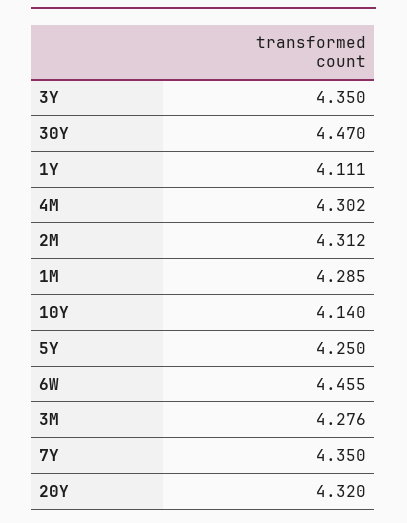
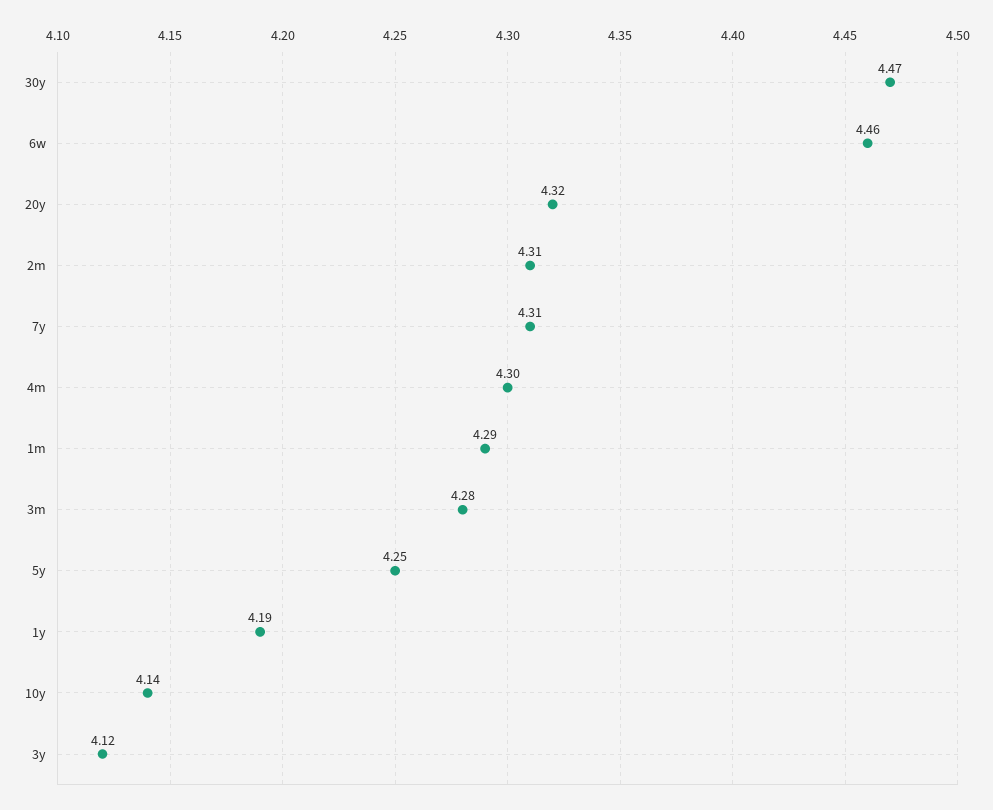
  {
-   "3Y": 4.35,
+   "3Y": 4.12,
    "30Y": 4.47,
-   "1Y": 4.111,
+   "1Y": 4.19,
    "4M": 4.302,
    "2M": 4.312,
    "1M": 4.285,
    "10Y": 4.14,
    "5Y": 4.25,
    "6W": 4.455,
    "3M": 4.276,
-   "7Y": 4.35,
+   "7Y": 4.31,
    "20Y": 4.32
  }

